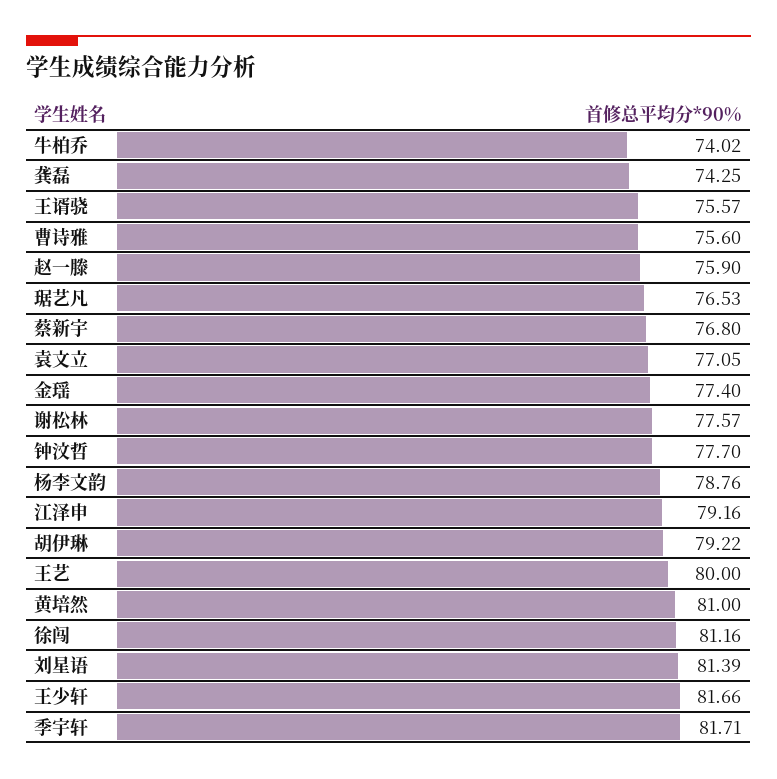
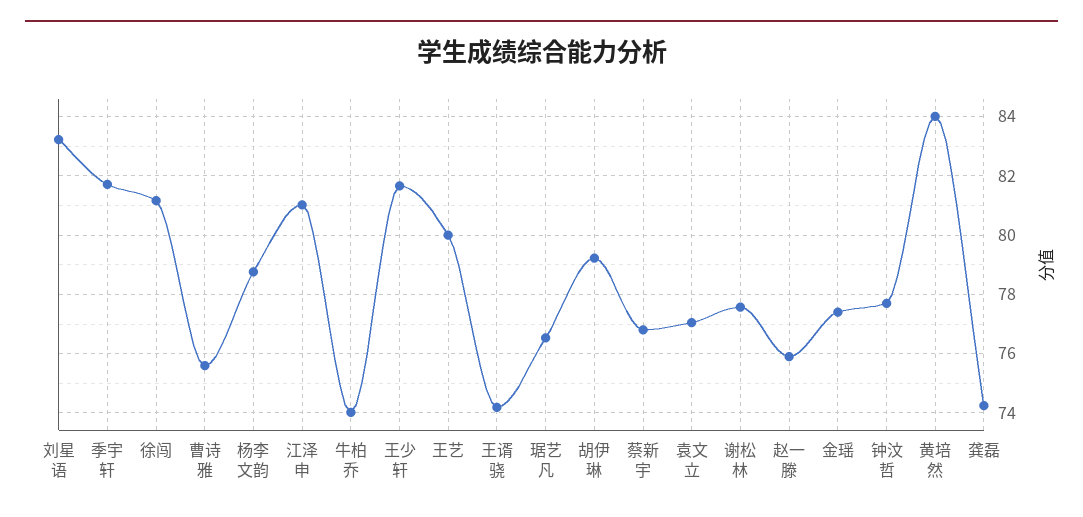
  {
    "牛柏乔": 74.02,
    "龚磊": 74.25,
-   "王谞骁": 75.57,
+   "王谞骁": 74.25,
    "曹诗雅": 75.6,
    "赵一滕": 75.9,
    "琚艺凡": 76.53,
    "蔡新宇": 76.8,
    "袁文立": 77.05,
    "金瑶": 77.4,
    "谢松林": 77.57,
    "钟汶哲": 77.7,
    "杨李文韵": 78.76,
-   "江泽申": 79.16,
+   "江泽申": 81,
    "胡伊琳": 79.22,
    "王艺": 80,
-   "黄培然": 81,
+   "黄培然": 84,
    "徐闯": 81.16,
-   "刘星语": 81.39,
+   "刘星语": 83.25,
    "王少轩": 81.66,
    "季宇轩": 81.71
  }

